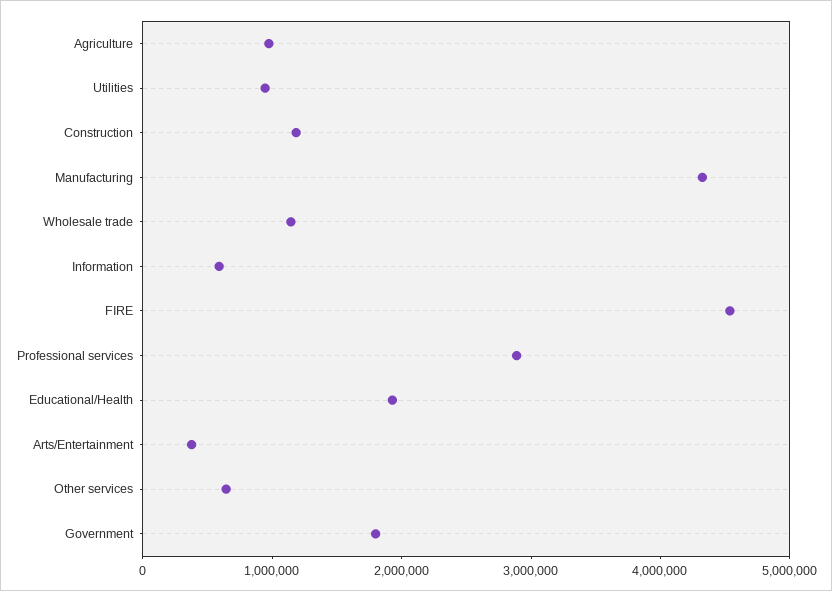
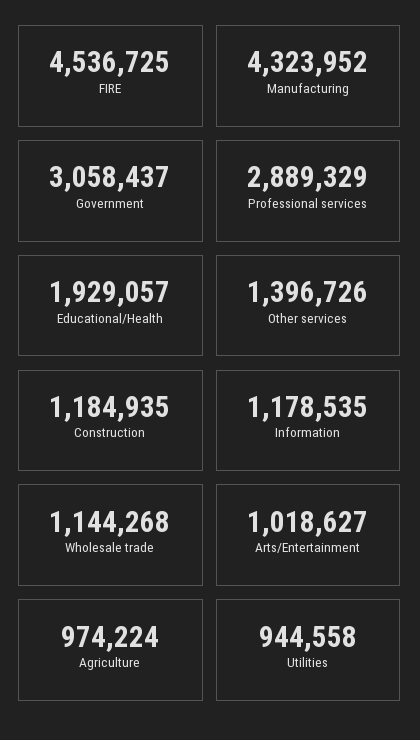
  {
    "Agriculture": 974224,
    "Utilities": 944558,
    "Construction": 1184935,
    "Manufacturing": 4323952,
    "Wholesale trade": 1144268,
-   "Information": 600000,
+   "Information": 1178535,
    "FIRE": 4536725,
    "Professional services": 2889329,
    "Educational/Health": 1929057,
-   "Arts/Entertainment": 400000,
+   "Arts/Entertainment": 1018627,
-   "Other services": 600000,
+   "Other services": 1396726,
-   "Government": 1800000
+   "Government": 3058437
  }

